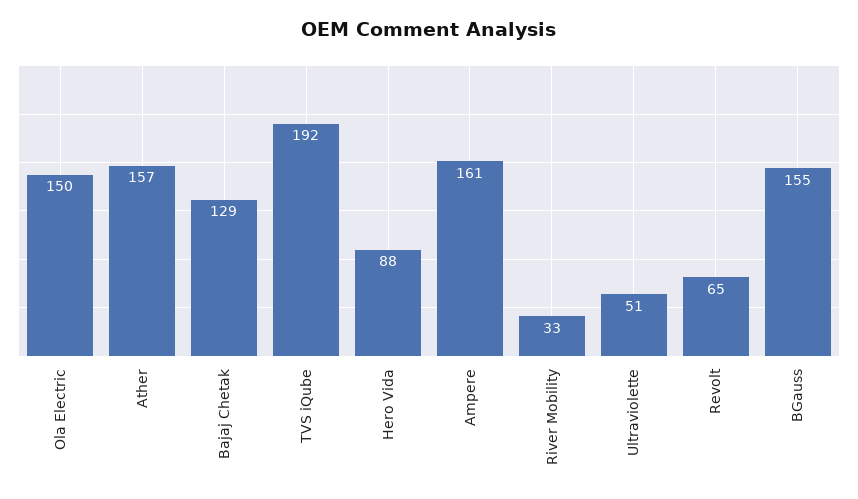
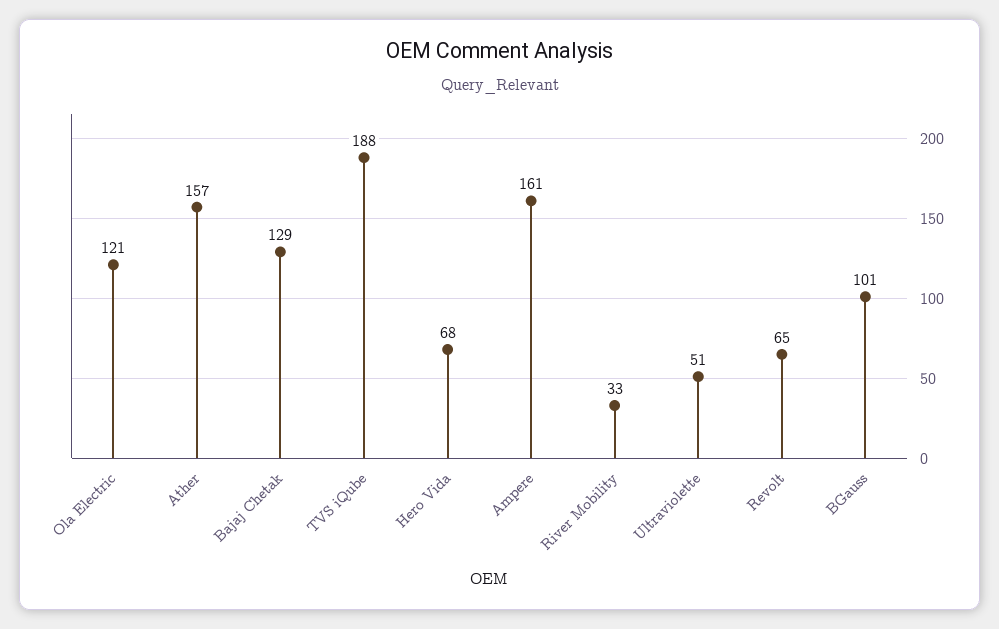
  {
-   "Ola Electric": 150,
+   "Ola Electric": 121,
    "Ather": 157,
    "Bajaj Chetak": 129,
-   "TVS iQube": 192,
+   "TVS iQube": 188,
-   "Hero Vida": 88,
+   "Hero Vida": 68,
    "Ampere": 161,
    "River Mobility": 33,
    "Ultraviolette": 51,
    "Revolt": 65,
-   "BGauss": 155
+   "BGauss": 101
  }

